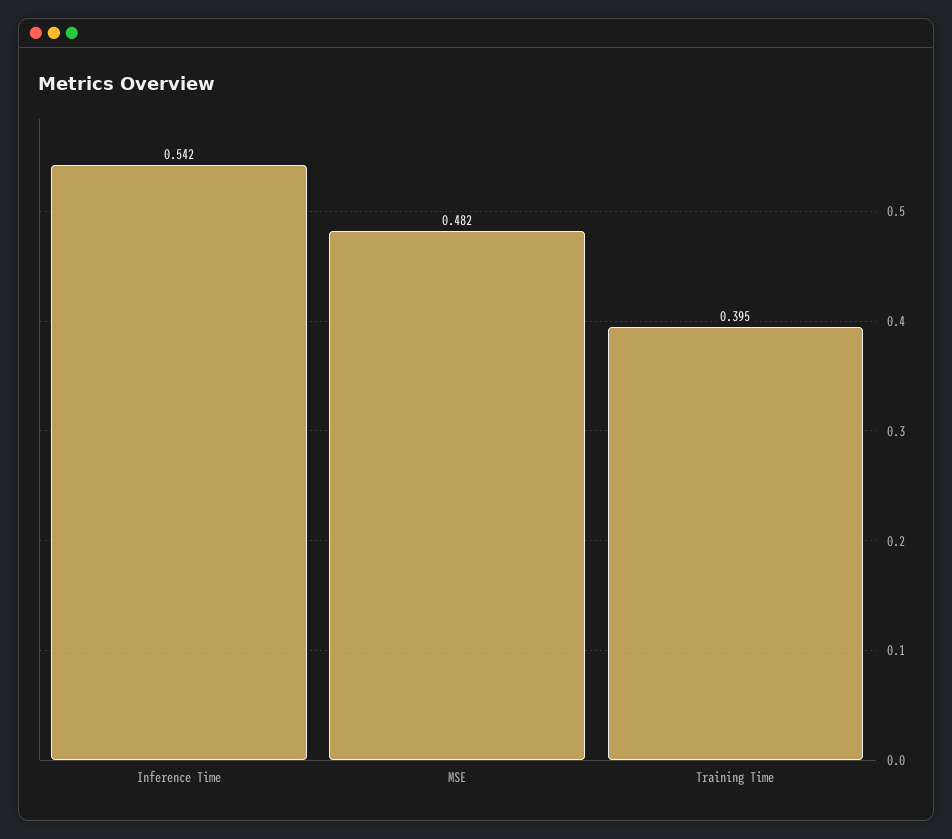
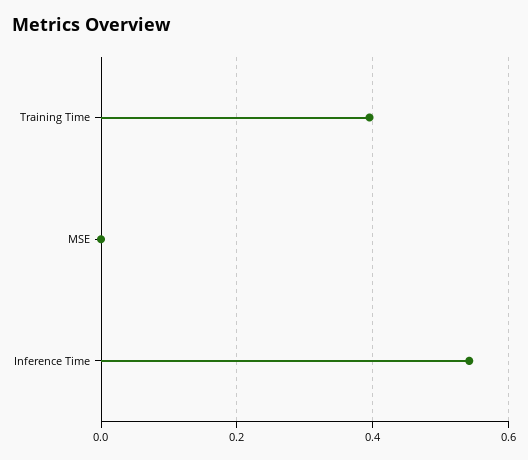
  {
    "Inference Time": 0.542,
-   "MSE": 0.482,
+   "MSE": 0,
    "Training Time": 0.395
  }

